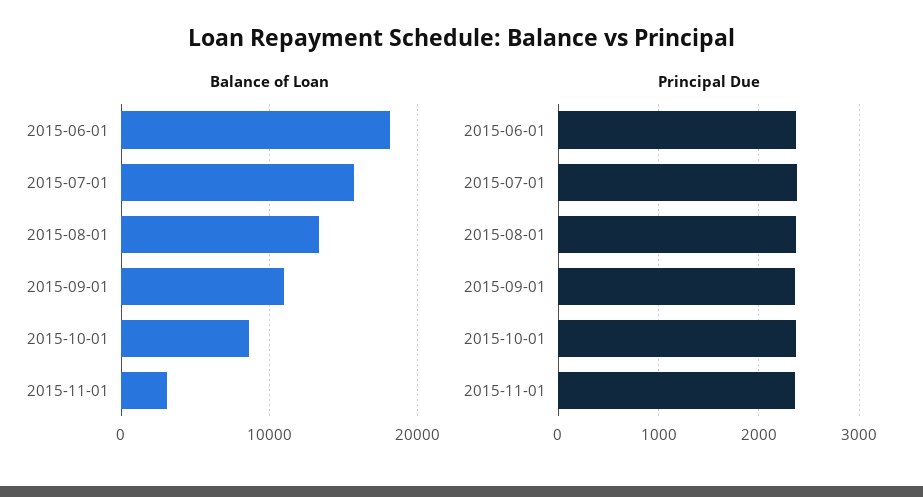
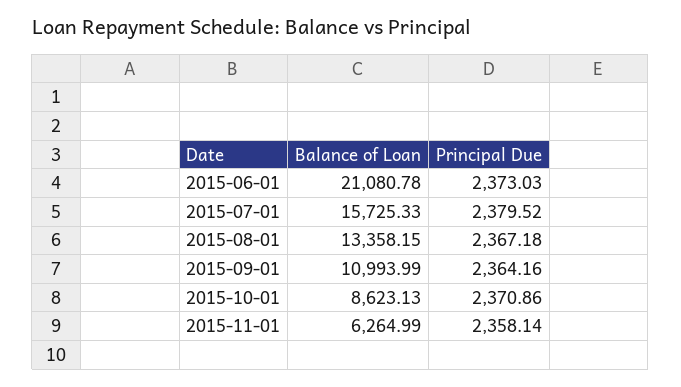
  {
    "Balance of Loan": {
-     "2015-06-01": 18000,
+     "2015-06-01": 21080.78,
      "2015-07-01": 15725.33,
      "2015-08-01": 13358.15,
      "2015-09-01": 10993.99,
      "2015-10-01": 8623.13,
-     "2015-11-01": 3000
+     "2015-11-01": 6264.99
    },
    "Principal Due": {
      "2015-06-01": 2373.03,
      "2015-07-01": 2379.52,
      "2015-08-01": 2367.18,
      "2015-09-01": 2364.16,
      "2015-10-01": 2370.86,
      "2015-11-01": 2358.14
    }
  }

